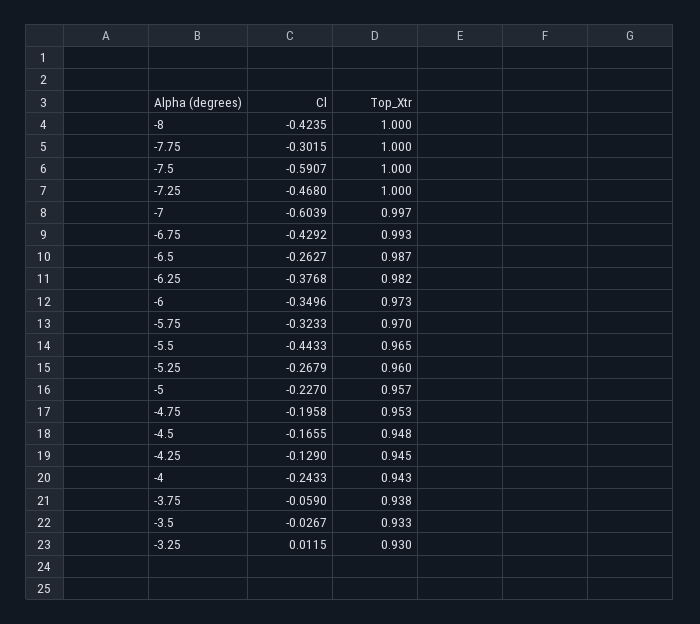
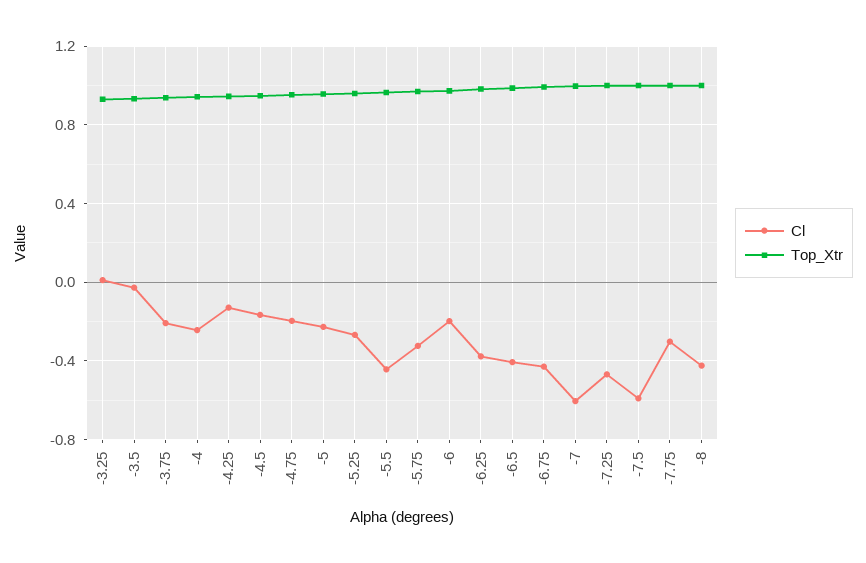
  {
    "Cl": {
      "-8": -0.4235,
      "-7.75": -0.3015,
      "-7.5": -0.5907,
      "-7.25": -0.468,
      "-7": -0.6039,
      "-6.75": -0.4292,
-     "-6.5": -0.2627,
+     "-6.5": -0.4,
      "-6.25": -0.3768,
-     "-6": -0.3496,
+     "-6": -0.2,
      "-5.75": -0.3233,
      "-5.5": -0.4433,
      "-5.25": -0.2679,
      "-5": -0.227,
      "-4.75": -0.1958,
      "-4.5": -0.1655,
      "-4.25": -0.129,
      "-4": -0.2433,
-     "-3.75": -0.059,
+     "-3.75": -0.2,
      "-3.5": -0.0267,
      "-3.25": 0.0115
    },
    "Top_Xtr": {
      "-8": 1,
      "-7.75": 1,
      "-7.5": 1,
      "-7.25": 1,
      "-7": 0.997,
      "-6.75": 0.993,
      "-6.5": 0.987,
      "-6.25": 0.982,
      "-6": 0.973,
      "-5.75": 0.97,
      "-5.5": 0.965,
      "-5.25": 0.96,
      "-5": 0.957,
      "-4.75": 0.953,
      "-4.5": 0.948,
      "-4.25": 0.945,
      "-4": 0.943,
      "-3.75": 0.938,
      "-3.5": 0.933,
      "-3.25": 0.93
    }
  }

